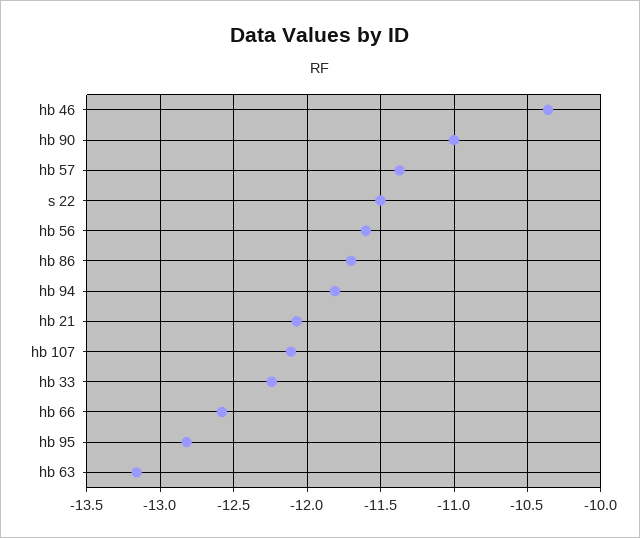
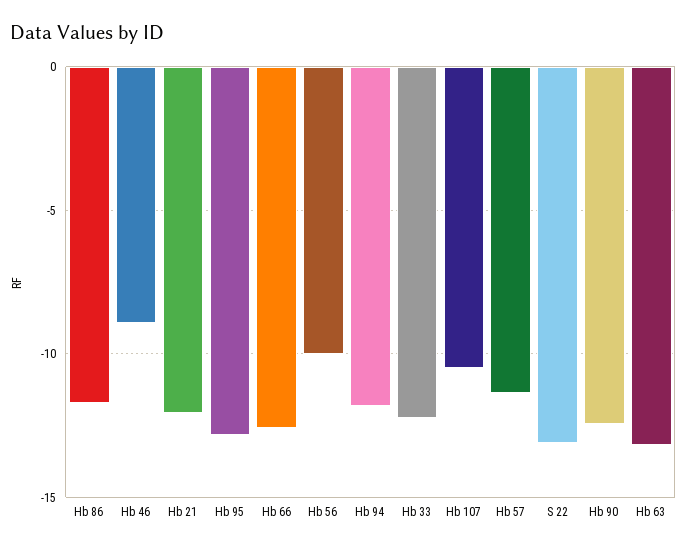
  {
-   "hb 46": -10.35,
+   "hb 46": -9,
-   "hb 90": -11,
+   "hb 90": -12.5,
    "hb 57": -11.35,
-   "s 22": -11.5,
+   "s 22": -13,
-   "hb 56": -11.6,
+   "hb 56": -10,
    "hb 86": -11.7,
    "hb 94": -11.8,
    "hb 21": -12.05,
-   "hb 107": -12.1,
+   "hb 107": -10.5,
    "hb 33": -12.25,
    "hb 66": -12.6,
    "hb 95": -12.8,
    "hb 63": -13.15
  }

